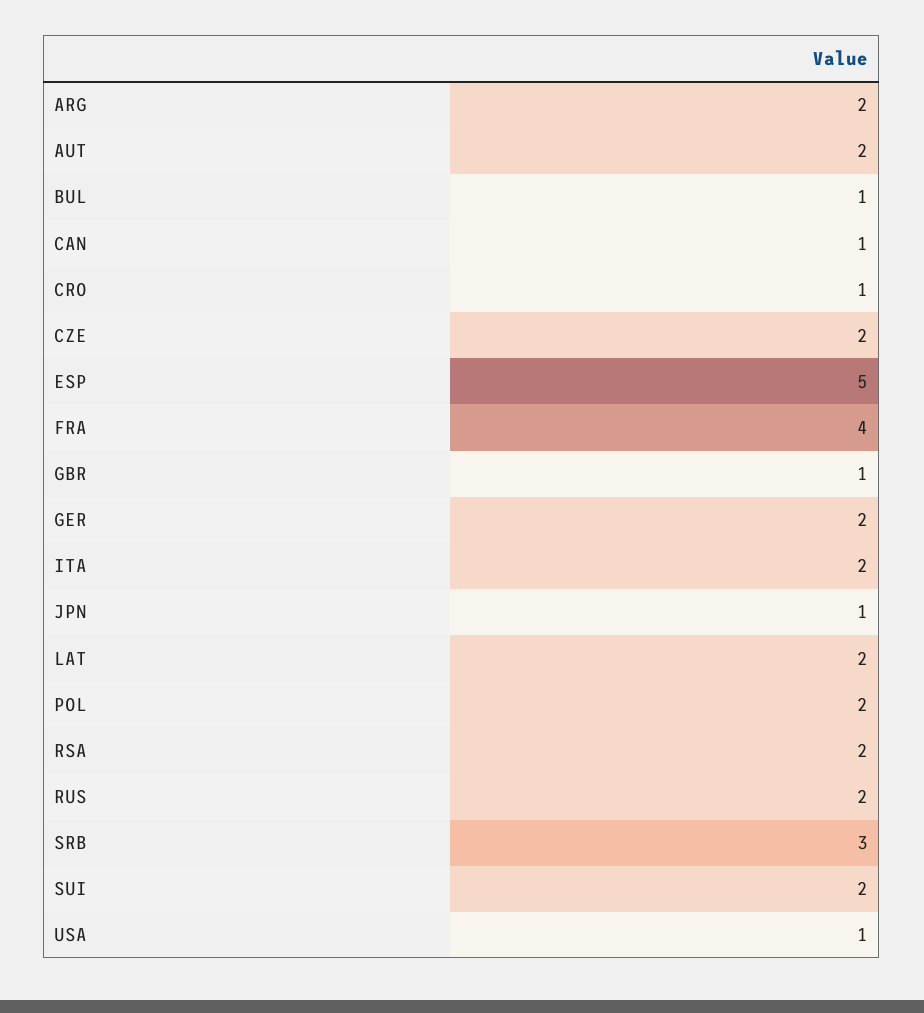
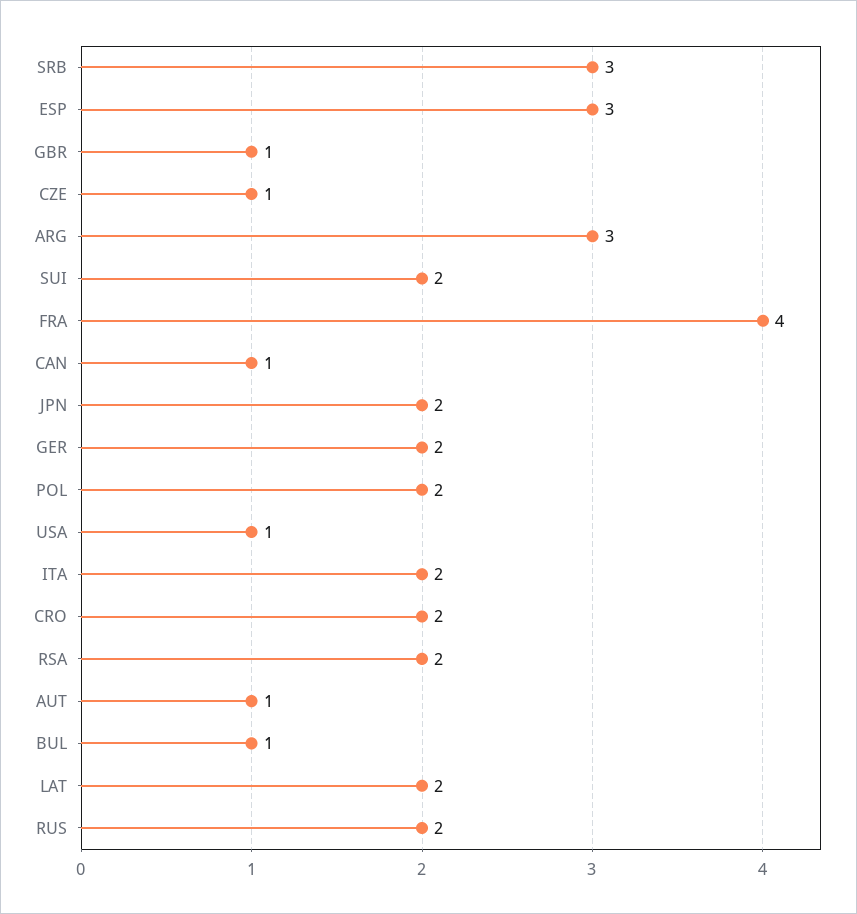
  {
-   "ARG": 2,
+   "ARG": 3,
-   "AUT": 2,
+   "AUT": 1,
    "BUL": 1,
    "CAN": 1,
-   "CRO": 1,
+   "CRO": 2,
-   "CZE": 2,
+   "CZE": 1,
-   "ESP": 5,
+   "ESP": 3,
    "FRA": 4,
    "GBR": 1,
    "GER": 2,
    "ITA": 2,
-   "JPN": 1,
+   "JPN": 2,
    "LAT": 2,
    "POL": 2,
    "RSA": 2,
    "RUS": 2,
    "SRB": 3,
    "SUI": 2,
    "USA": 1
  }

